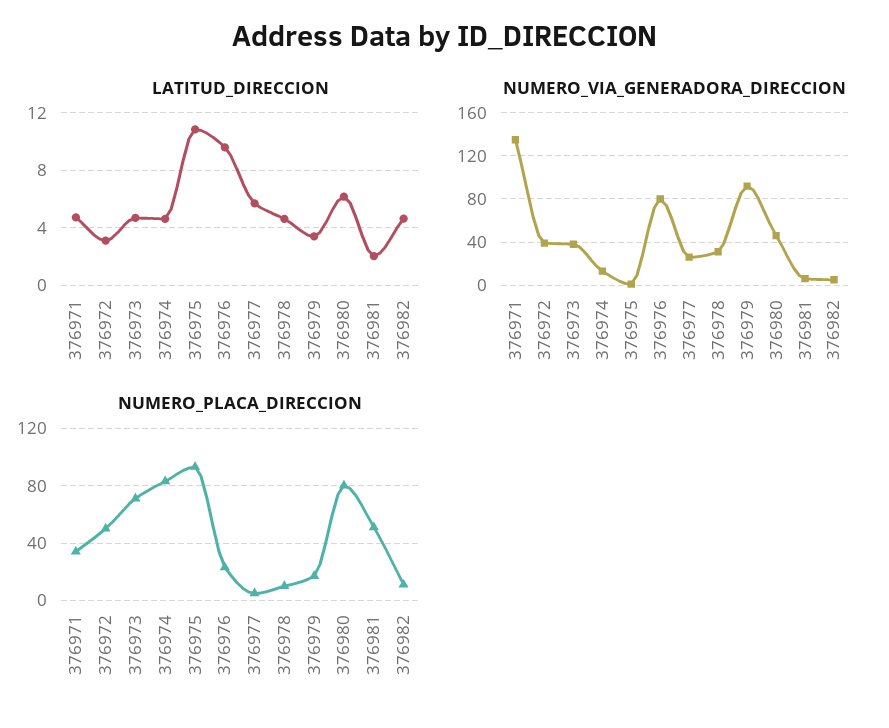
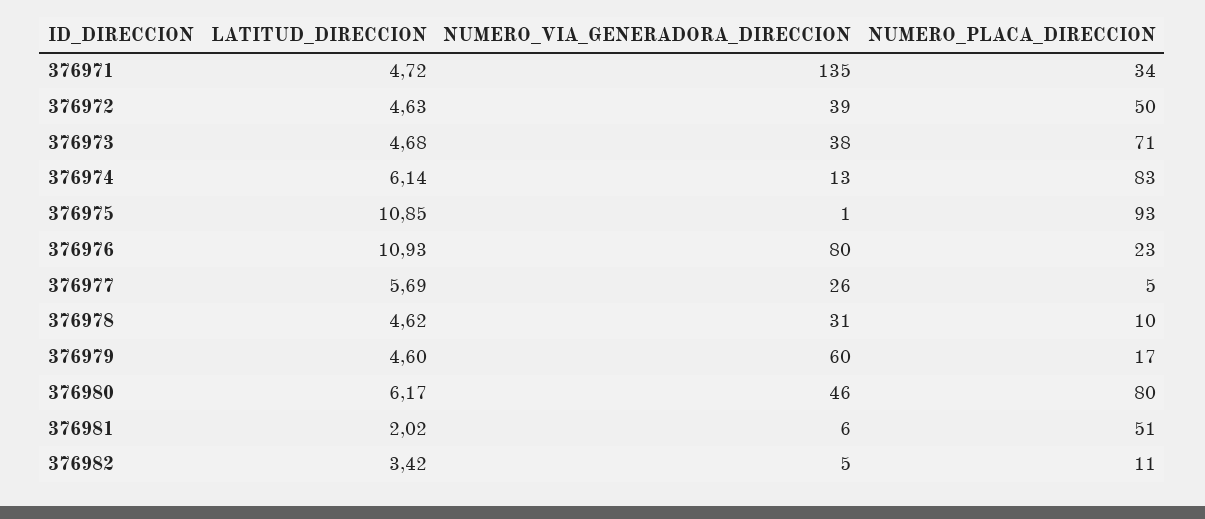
  {
    "LATITUD_DIRECCION": {
      "376971": 4.72,
-     "376972": 3,
+     "376972": 4.63,
      "376973": 4.68,
-     "376974": 4.5,
+     "376974": 6.14,
      "376975": 10.85,
-     "376976": 9.5,
+     "376976": 10.93,
      "376977": 5.69,
      "376978": 4.62,
-     "376979": 3.5,
+     "376979": 4.6,
      "376980": 6.17,
      "376981": 2.02,
-     "376982": 4.5
+     "376982": 3.42
    },
    "NUMERO_VIA_GENERADORA_DIRECCION": {
      "376971": 135,
      "376972": 39,
      "376973": 38,
      "376974": 13,
      "376975": 1,
      "376976": 80,
      "376977": 26,
      "376978": 31,
-     "376979": 90,
+     "376979": 60,
      "376980": 46,
      "376981": 6,
      "376982": 5
    },
    "NUMERO_PLACA_DIRECCION": {
      "376971": 34,
      "376972": 50,
      "376973": 71,
      "376974": 83,
      "376975": 93,
      "376976": 23,
      "376977": 5,
      "376978": 10,
      "376979": 17,
      "376980": 80,
      "376981": 51,
      "376982": 11
    }
  }

